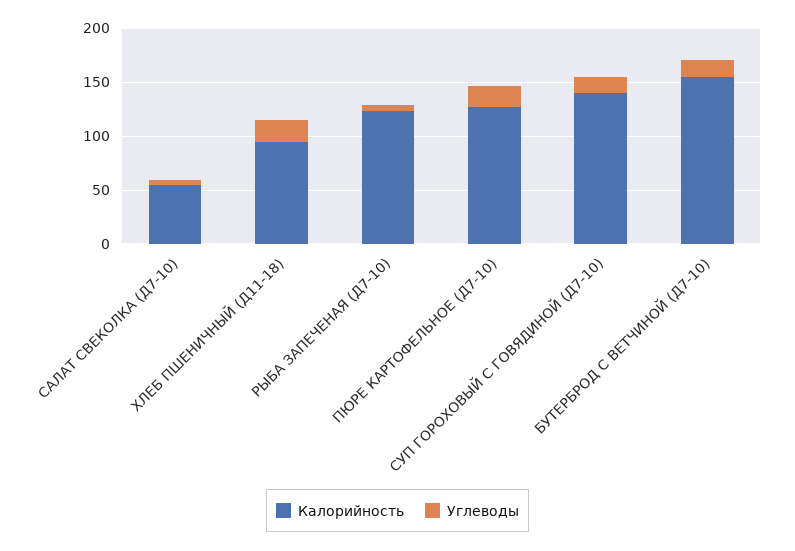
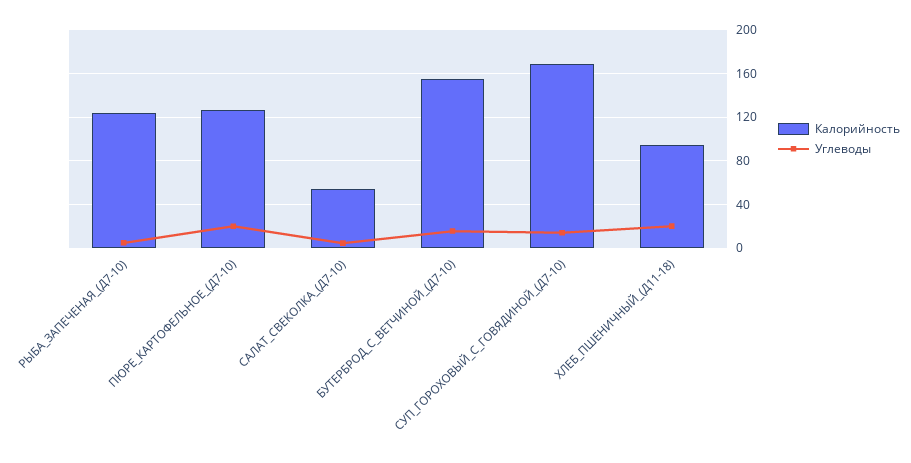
  {
    "Калорийность": {
      "САЛАТ СВЕКОЛКА (Д7-10)": 50,
      "ХЛЕБ ПШЕНИЧНЫЙ (Д11-18)": 90,
      "РЫБА ЗАПЕЧЕНАЯ (Д7-10)": 120,
      "ПЮРЕ КАРТОФЕЛЬНОЕ (Д7-10)": 130,
-     "СУП ГОРОХОВЫЙ С ГОВЯДИНОЙ (Д7-10)": 140,
+     "СУП ГОРОХОВЫЙ С ГОВЯДИНОЙ (Д7-10)": 170,
      "БУТЕРБРОД С ВЕТЧИНОЙ (Д7-10)": 160
    },
    "Углеводы": {
      "САЛАТ СВЕКОЛКА (Д7-10)": 0,
      "ХЛЕБ ПШЕНИЧНЫЙ (Д11-18)": 20,
      "РЫБА ЗАПЕЧЕНАЯ (Д7-10)": 0,
      "ПЮРЕ КАРТОФЕЛЬНОЕ (Д7-10)": 20,
      "СУП ГОРОХОВЫЙ С ГОВЯДИНОЙ (Д7-10)": 10,
      "БУТЕРБРОД С ВЕТЧИНОЙ (Д7-10)": 20
    }
  }

